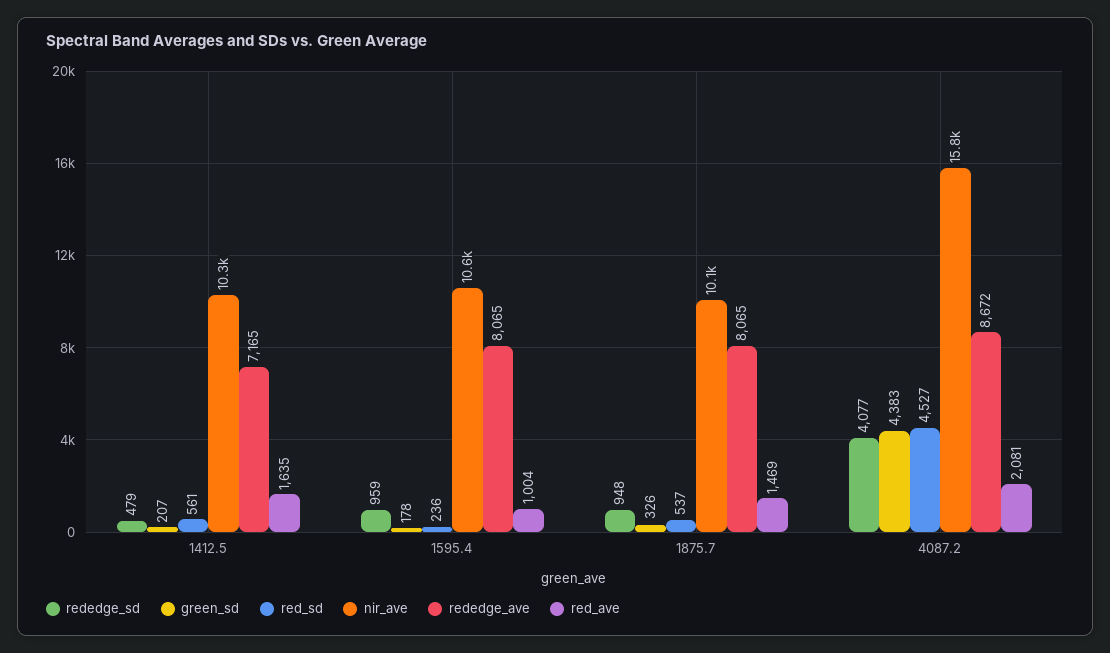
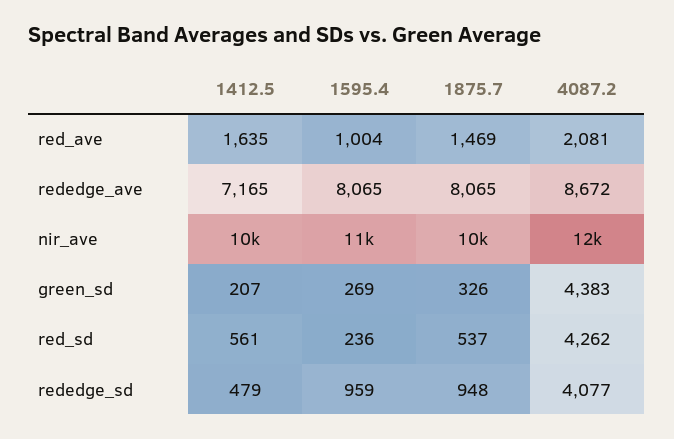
  {
    "rededge_sd": {
      "1412.5": 479,
      "1595.4": 959,
      "1875.7": 948,
      "4087.2": 4077
    },
    "green_sd": {
      "1412.5": 207,
-     "1595.4": 178,
+     "1595.4": 269,
      "1875.7": 326,
      "4087.2": 4383
    },
    "red_sd": {
      "1412.5": 561,
      "1595.4": 236,
      "1875.7": 537,
-     "4087.2": 4527
+     "4087.2": 4262
    },
    "nir_ave": {
      "1412.5": 10300,
      "1595.4": 10600,
      "1875.7": 10100,
-     "4087.2": 15800
+     "4087.2": 12000
    },
    "rededge_ave": {
      "1412.5": 7165,
      "1595.4": 8065,
      "1875.7": 8065,
      "4087.2": 8672
    },
    "red_ave": {
      "1412.5": 1635,
      "1595.4": 1004,
      "1875.7": 1469,
      "4087.2": 2081
    }
  }

